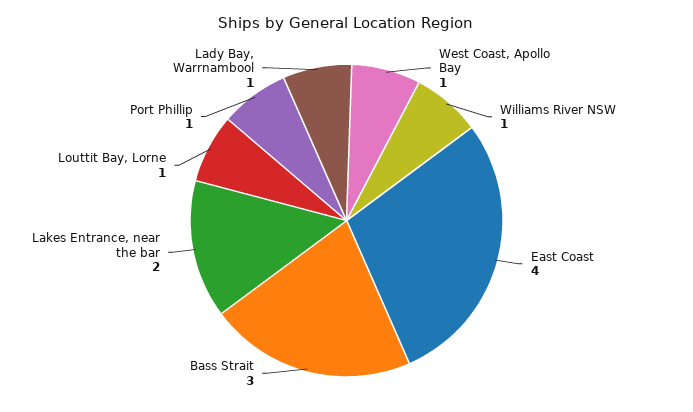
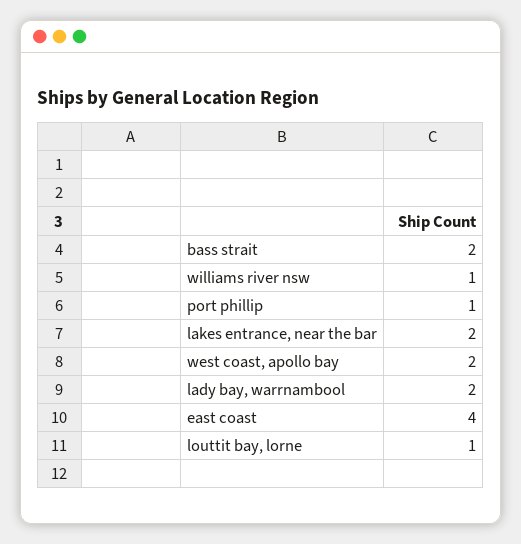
  {
-   "West Coast, Apollo Bay": 1,
+   "West Coast, Apollo Bay": 2,
    "Williams River NSW": 1,
    "East Coast": 4,
-   "Bass Strait": 3,
+   "Bass Strait": 2,
    "Lakes Entrance, near the bar": 2,
    "Louttit Bay, Lorne": 1,
    "Port Phillip": 1,
-   "Lady Bay, Warrnambool": 1
+   "Lady Bay, Warrnambool": 2
  }

